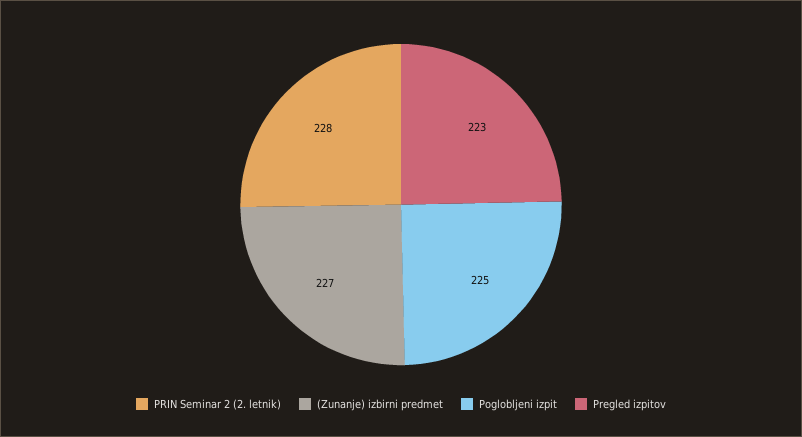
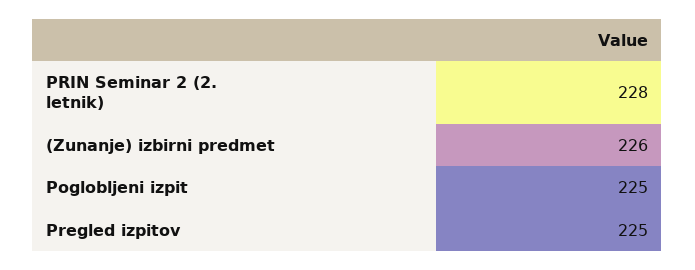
  {
    "PRIN Seminar 2 (2. letnik)": 228,
-   "(Zunanje) izbirni predmet": 227,
+   "(Zunanje) izbirni predmet": 226,
    "Poglobljeni izpit": 225,
-   "Pregled izpitov": 223
+   "Pregled izpitov": 225
  }

